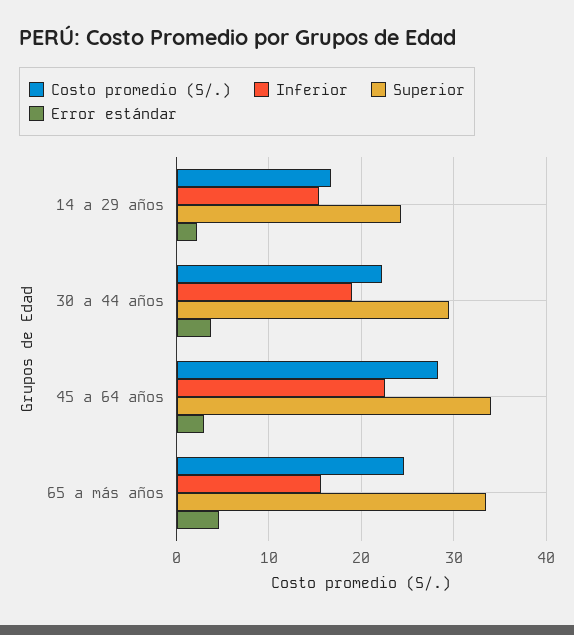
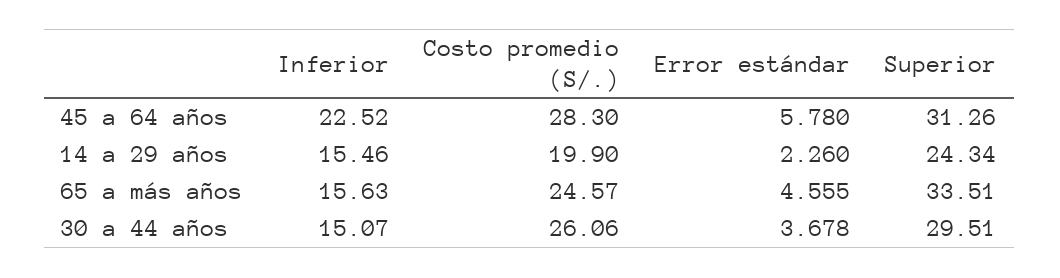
  {
    "Costo promedio (S/.)": {
-     "14 a 29 años": 17,
+     "14 a 29 años": 19.9,
-     "30 a 44 años": 22,
+     "30 a 44 años": 26.06,
      "45 a 64 años": 28.3,
      "65 a más años": 24.57
    },
    "Inferior": {
      "14 a 29 años": 15.46,
-     "30 a 44 años": 19,
+     "30 a 44 años": 15.07,
      "45 a 64 años": 22.52,
      "65 a más años": 15.63
    },
    "Superior": {
      "14 a 29 años": 24.34,
      "30 a 44 años": 29.51,
-     "45 a 64 años": 34,
+     "45 a 64 años": 31.26,
      "65 a más años": 33.51
    },
    "Error estándar": {
      "14 a 29 años": 2.26,
      "30 a 44 años": 3.678,
-     "45 a 64 años": 3,
+     "45 a 64 años": 5.78,
      "65 a más años": 4.555
    }
  }

